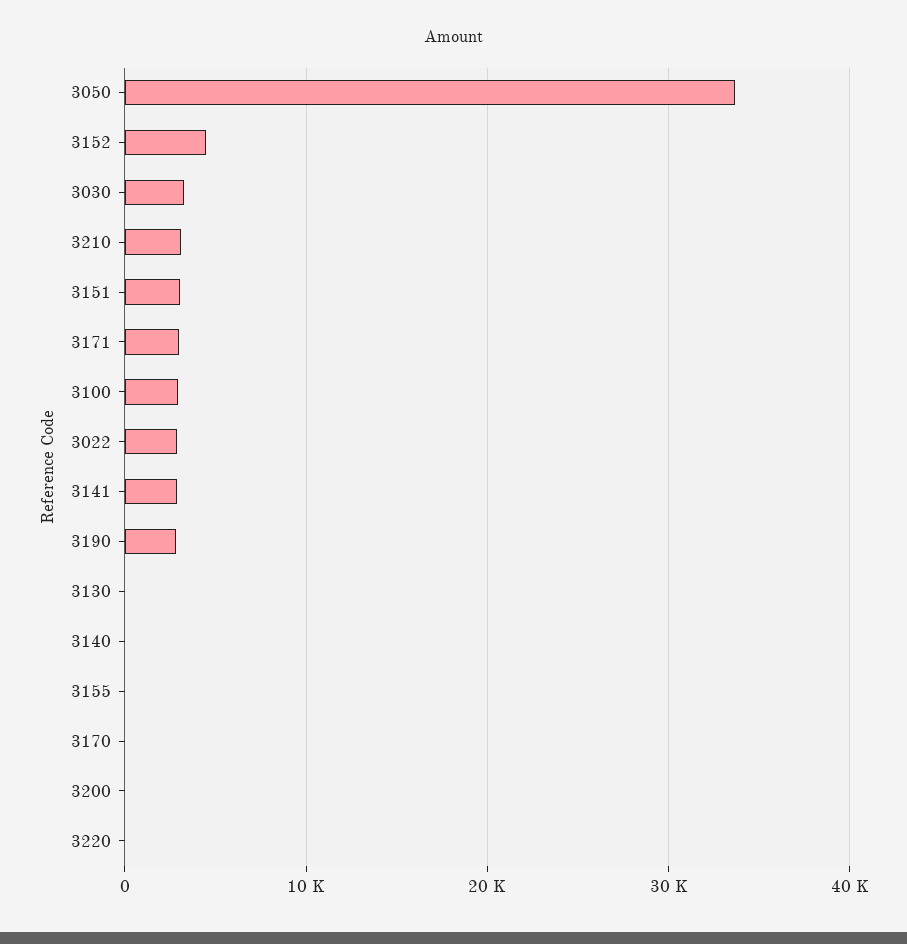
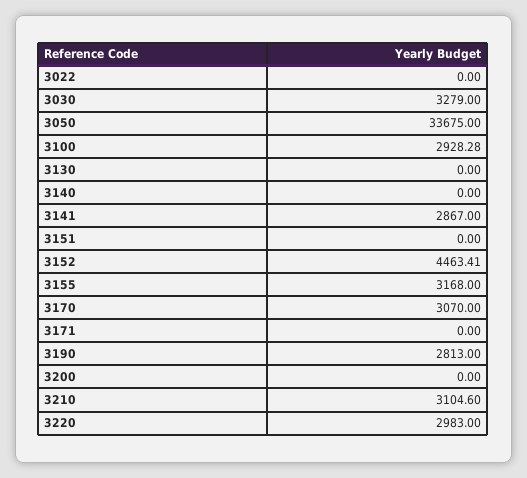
  {
    "3050": 33675,
    "3152": 4463.41,
    "3030": 3279,
    "3210": 3104.6,
-   "3151": 3000,
+   "3151": 0,
-   "3171": 3000,
+   "3171": 0,
    "3100": 2928.28,
-   "3022": 3000,
+   "3022": 0,
    "3141": 2867,
    "3190": 2813,
    "3130": 0,
    "3140": 0,
-   "3155": 0,
+   "3155": 3168,
-   "3170": 0,
+   "3170": 3070,
    "3200": 0,
-   "3220": 0
+   "3220": 2983
  }

